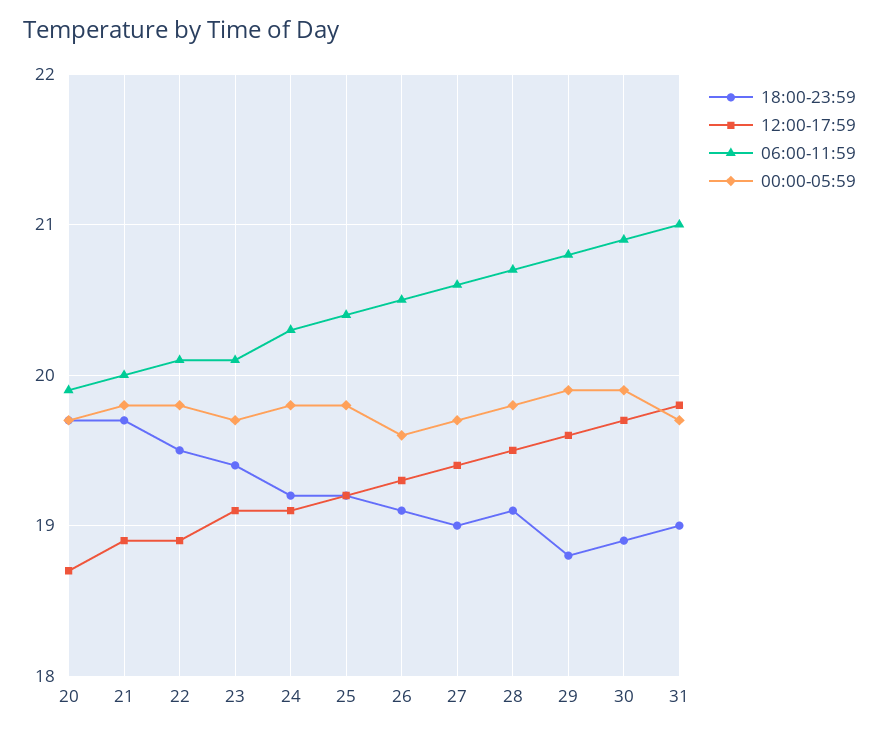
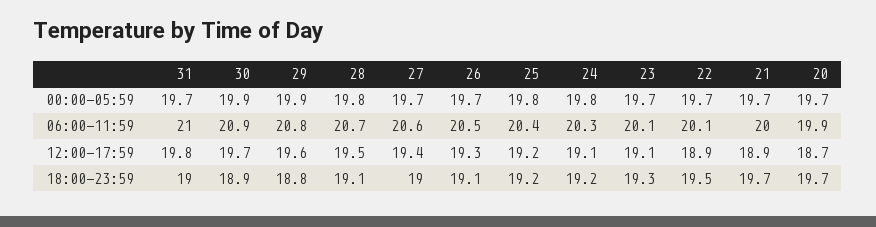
  {
    "18:00-23:59": {
      "20": 19.7,
      "21": 19.7,
      "22": 19.5,
-     "23": 19.4,
+     "23": 19.3,
      "24": 19.2,
      "25": 19.2,
      "26": 19.1,
      "27": 19,
      "28": 19.1,
      "29": 18.8,
      "30": 18.9,
      "31": 19
    },
    "12:00-17:59": {
      "20": 18.7,
      "21": 18.9,
      "22": 18.9,
      "23": 19.1,
      "24": 19.1,
      "25": 19.2,
      "26": 19.3,
      "27": 19.4,
      "28": 19.5,
      "29": 19.6,
      "30": 19.7,
      "31": 19.8
    },
    "06:00-11:59": {
      "20": 19.9,
      "21": 20,
      "22": 20.1,
      "23": 20.1,
      "24": 20.3,
      "25": 20.4,
      "26": 20.5,
      "27": 20.6,
      "28": 20.7,
      "29": 20.8,
      "30": 20.9,
      "31": 21
    },
    "00:00-05:59": {
      "20": 19.7,
-     "21": 19.8,
+     "21": 19.7,
-     "22": 19.8,
+     "22": 19.7,
      "23": 19.7,
      "24": 19.8,
      "25": 19.8,
-     "26": 19.6,
+     "26": 19.7,
      "27": 19.7,
      "28": 19.8,
      "29": 19.9,
      "30": 19.9,
      "31": 19.7
    }
  }

